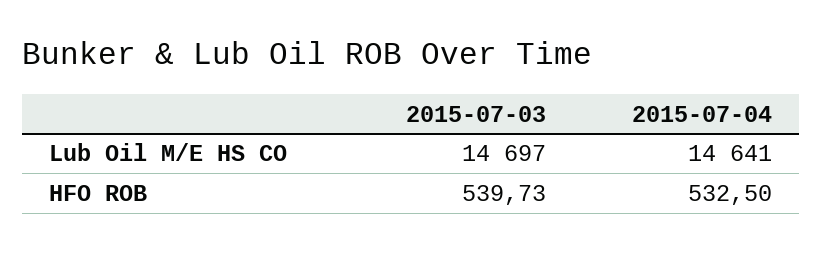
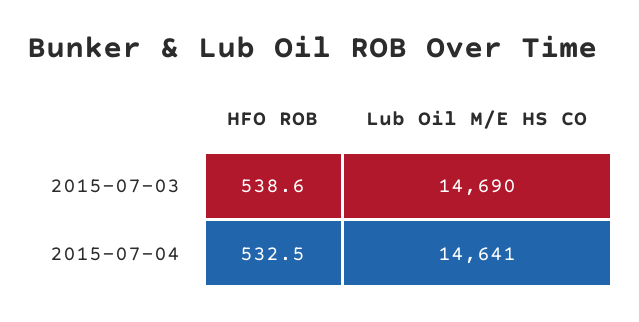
  {
    "2015-07-03": {
-     "Lub Oil M/E HS CO": 14697,
+     "Lub Oil M/E HS CO": 14690,
-     "HFO ROB": 539.73
+     "HFO ROB": 538.6
    },
    "2015-07-04": {
      "Lub Oil M/E HS CO": 14641,
      "HFO ROB": 532.5
    }
  }

